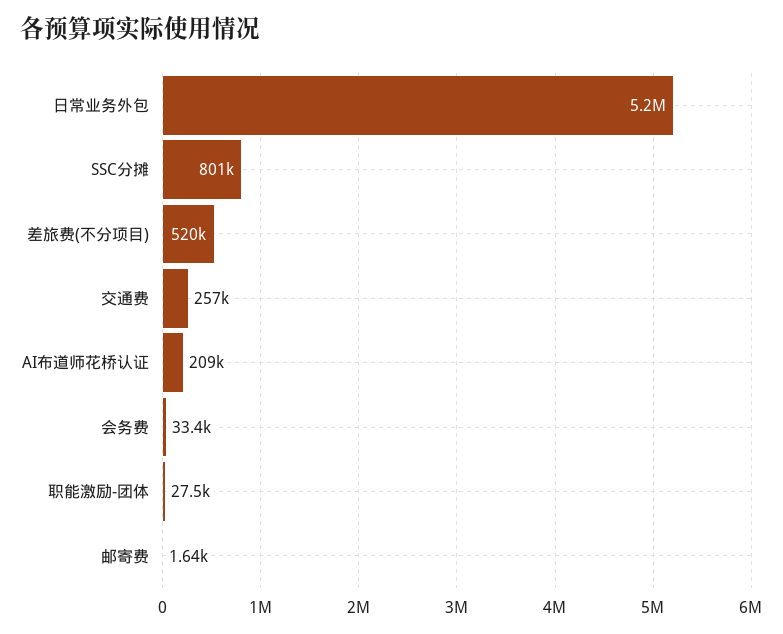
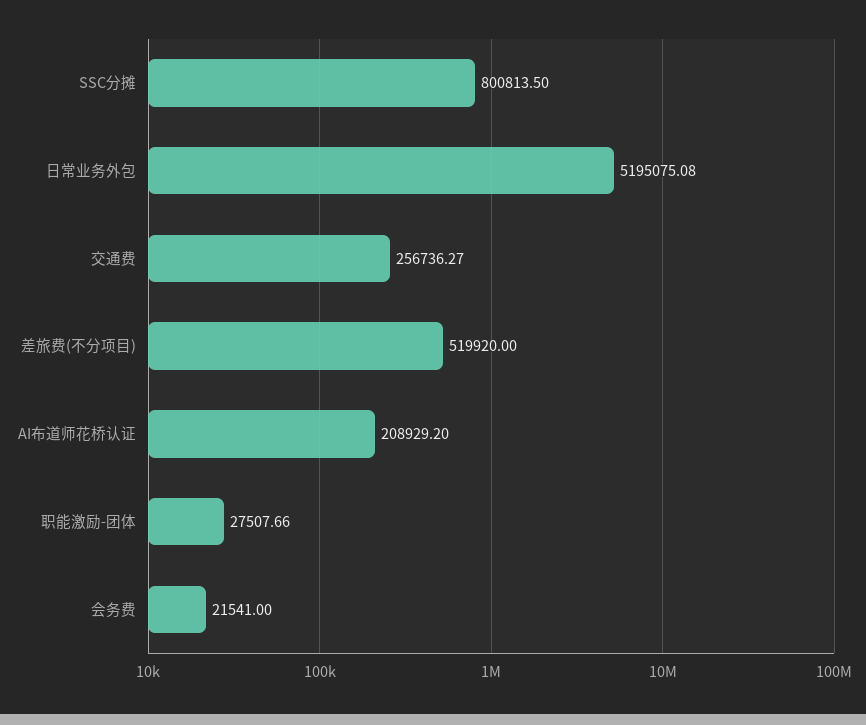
  {
    "日常业务外包": 5195075.08,
    "SSC分摊": 800813.5,
    "差旅费(不分项目)": 519920,
    "交通费": 256736.27,
    "AI布道师花桥认证": 208929.2,
-   "会务费": 33400,
+   "会务费": 21541,
-   "职能激励-团体": 27507.66,
+   "职能激励-团体": 27507.66
-   "邮寄费": 1640
  }

